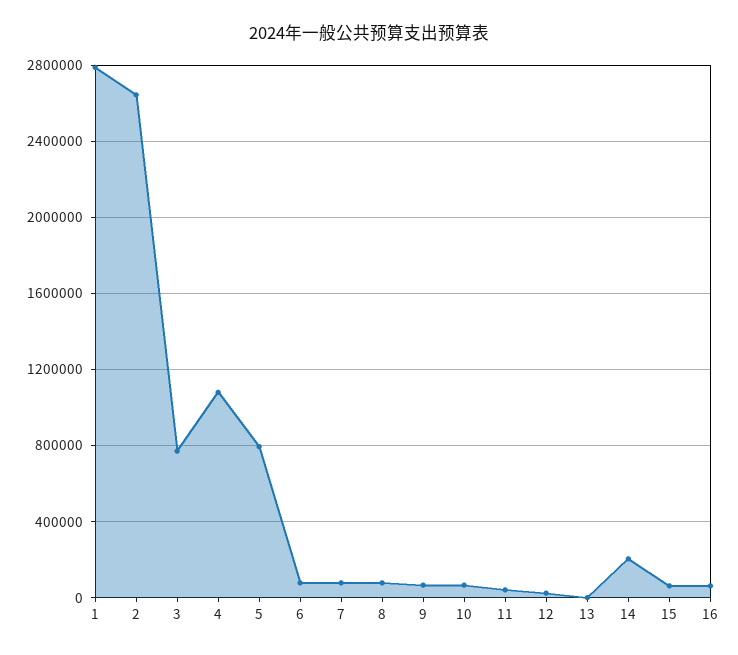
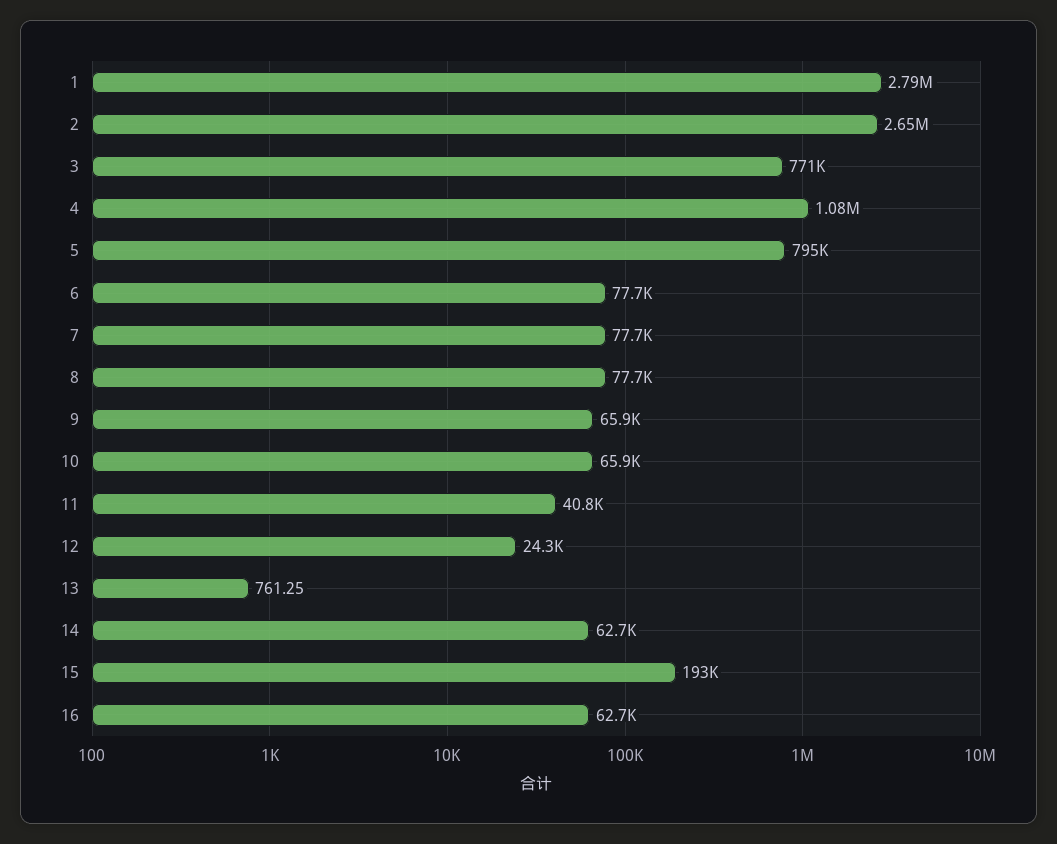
  {
    "1": 2790000,
    "2": 2650000,
    "3": 771000,
    "4": 1080000,
    "5": 795000,
    "6": 77700,
    "7": 77700,
    "8": 77700,
    "9": 65900,
    "10": 65900,
    "11": 40800,
    "12": 24300,
    "13": 761.25,
-   "14": 200000,
+   "14": 62700,
-   "15": 50000,
+   "15": 193000,
    "16": 62700
  }

